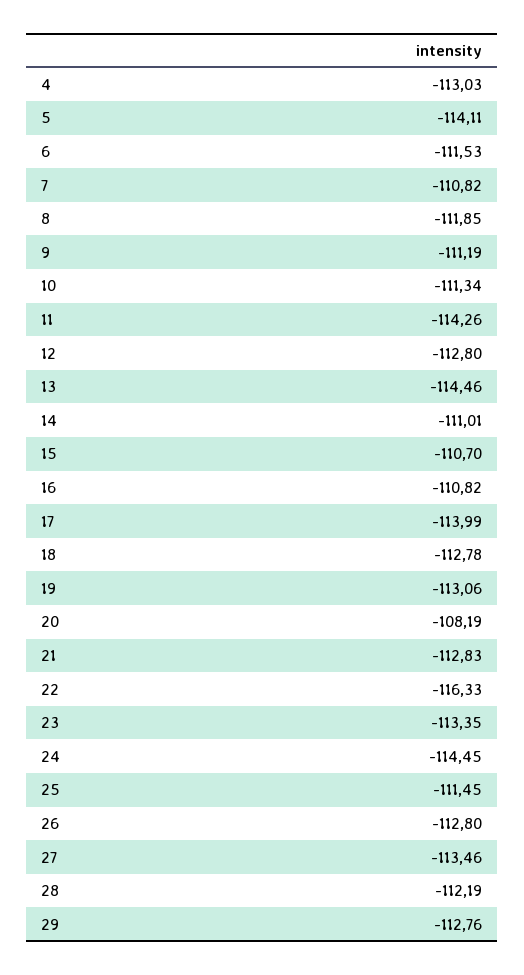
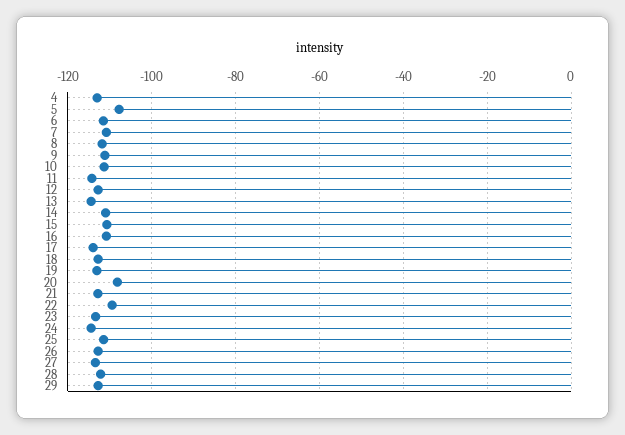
  {
    "4": -113.03,
-   "5": -114.11,
+   "5": -108,
    "6": -111.53,
    "7": -110.82,
    "8": -111.85,
    "9": -111.19,
    "10": -111.34,
    "11": -114.26,
    "12": -112.8,
    "13": -114.46,
    "14": -111.01,
    "15": -110.7,
    "16": -110.82,
    "17": -113.99,
    "18": -112.78,
    "19": -113.06,
    "20": -108.19,
    "21": -112.83,
-   "22": -116.33,
+   "22": -110,
    "23": -113.35,
    "24": -114.45,
    "25": -111.45,
    "26": -112.8,
    "27": -113.46,
    "28": -112.19,
    "29": -112.76
  }

